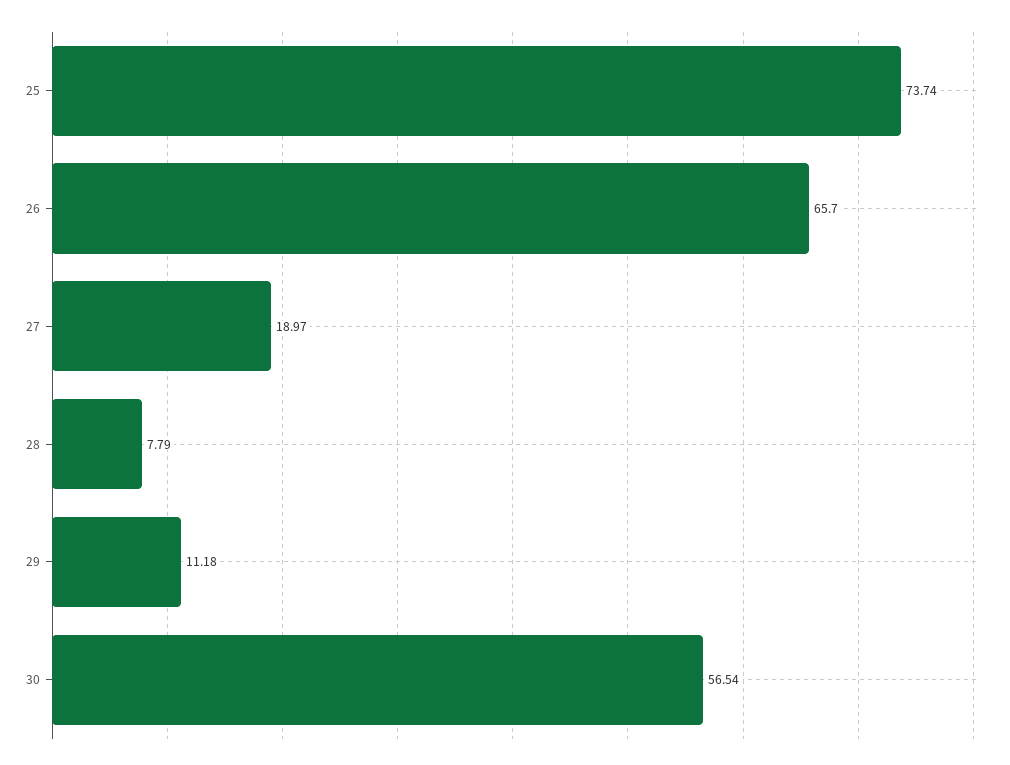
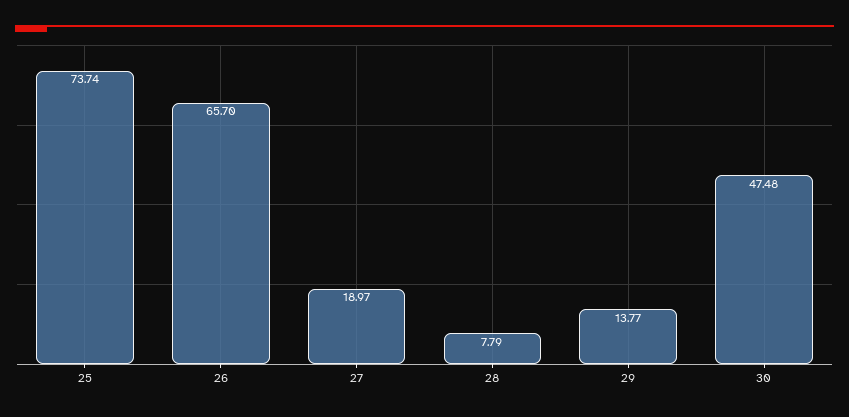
  {
    "25": 73.74,
    "26": 65.7,
    "27": 18.97,
    "28": 7.79,
-   "29": 11.18,
+   "29": 13.77,
-   "30": 56.54
+   "30": 47.48
  }

